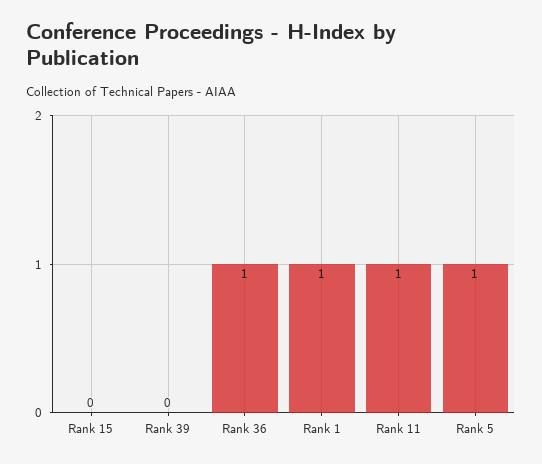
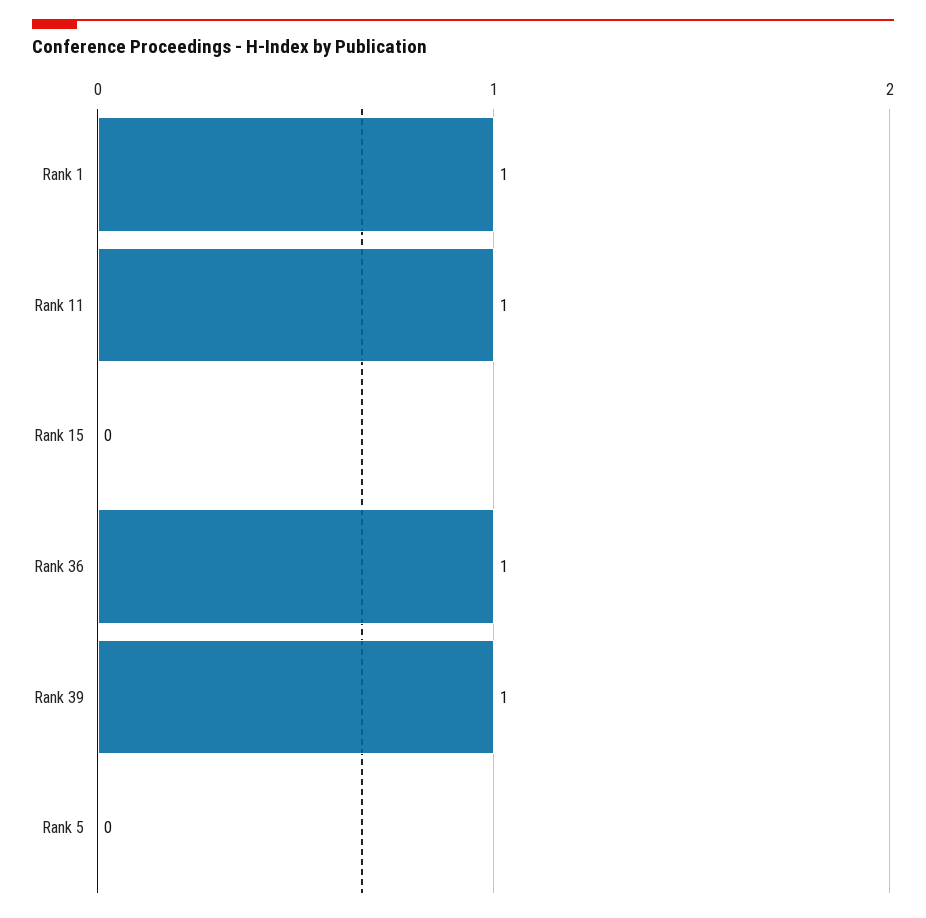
  {
    "Rank 15": 0,
-   "Rank 39": 0,
+   "Rank 39": 1,
    "Rank 36": 1,
    "Rank 1": 1,
    "Rank 11": 1,
-   "Rank 5": 1
+   "Rank 5": 0
  }

